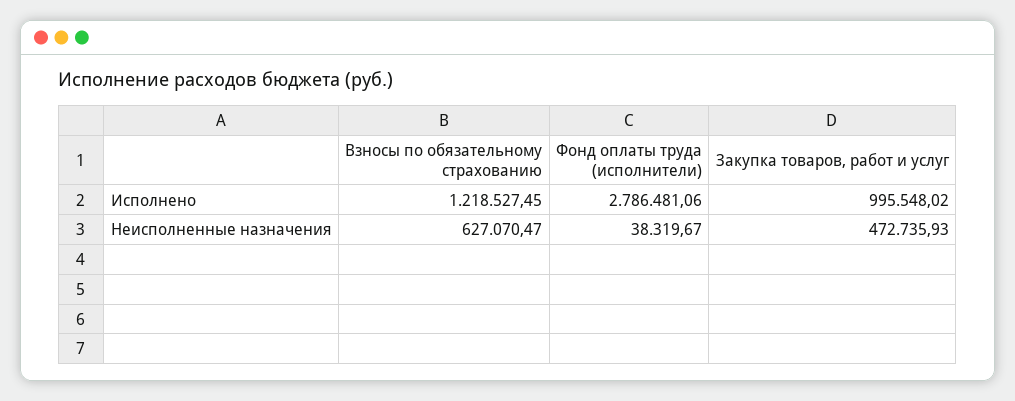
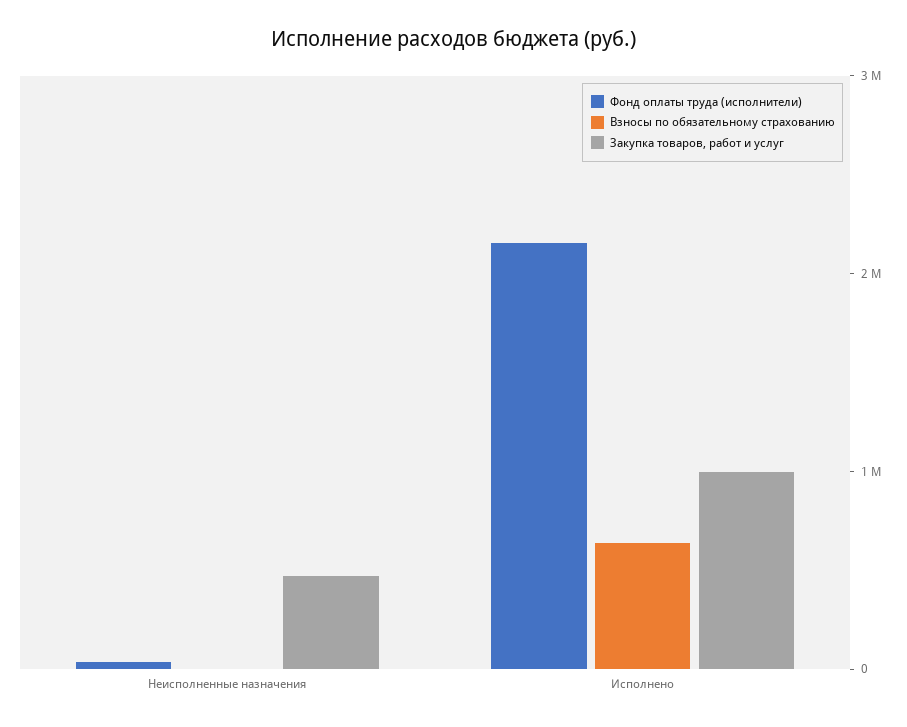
  {
    "Взносы по обязательному страхованию": {
-     "Исполнено": 1218527.45,
+     "Исполнено": 600000,
-     "Неисполненные назначения": 627070.47
+     "Неисполненные назначения": 0
    },
    "Фонд оплаты труда (исполнители)": {
-     "Исполнено": 2786481.06,
+     "Исполнено": 2200000,
      "Неисполненные назначения": 38319.67
    },
    "Закупка товаров, работ и услуг": {
      "Исполнено": 995548.02,
      "Неисполненные назначения": 472735.93
    }
  }

